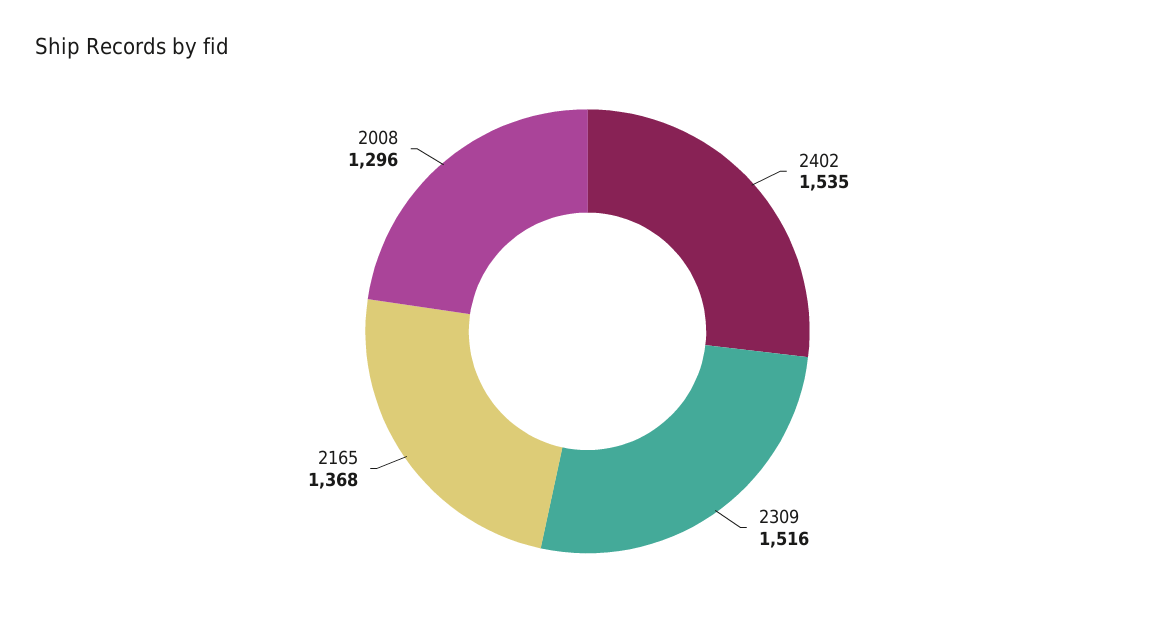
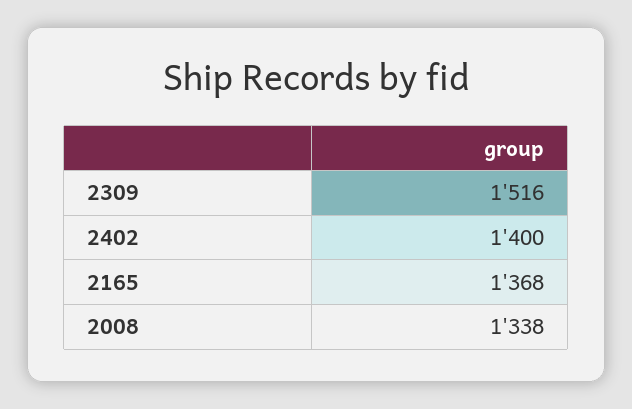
  {
-   "2402": 1535,
+   "2402": 1400,
    "2309": 1516,
    "2165": 1368,
-   "2008": 1296
+   "2008": 1338
  }

